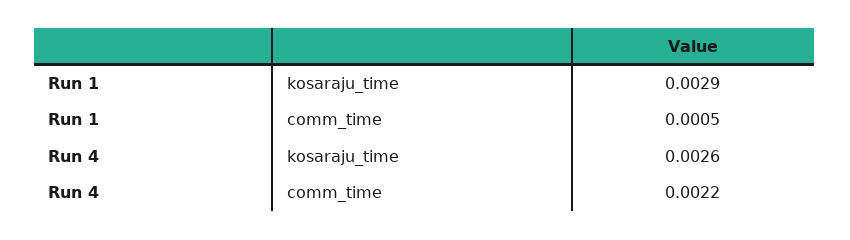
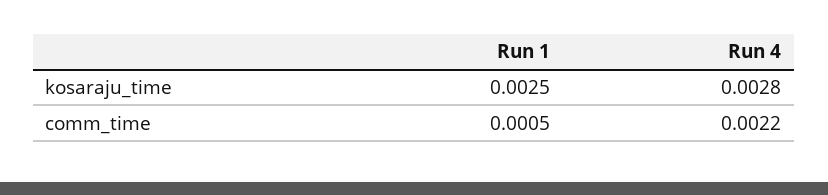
  {
    "Run 1": {
-     "kosaraju_time": 0.0029,
+     "kosaraju_time": 0.0025,
      "comm_time": 0.0005
    },
    "Run 4": {
-     "kosaraju_time": 0.0026,
+     "kosaraju_time": 0.0028,
      "comm_time": 0.0022
    }
  }

